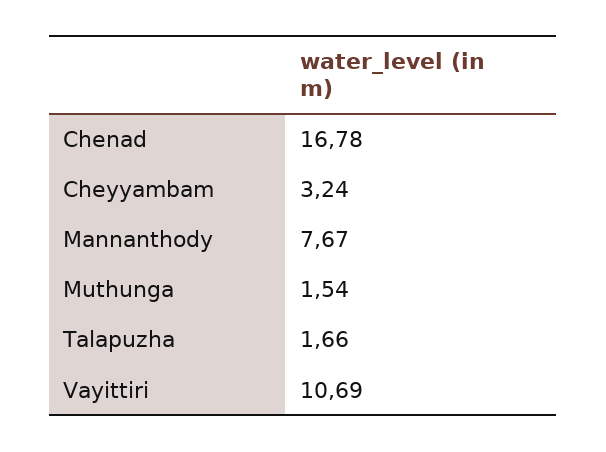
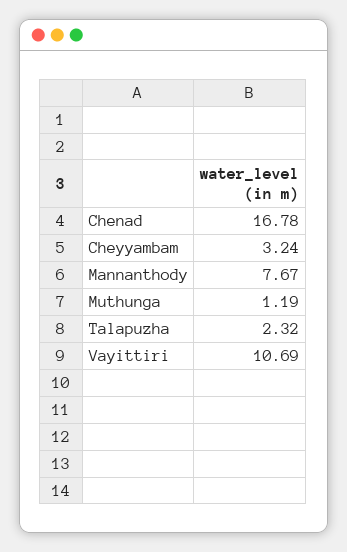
  {
    "Chenad": 16.78,
    "Cheyyambam": 3.24,
    "Mannanthody": 7.67,
-   "Muthunga": 1.54,
+   "Muthunga": 1.19,
-   "Talapuzha": 1.66,
+   "Talapuzha": 2.32,
    "Vayittiri": 10.69
  }

